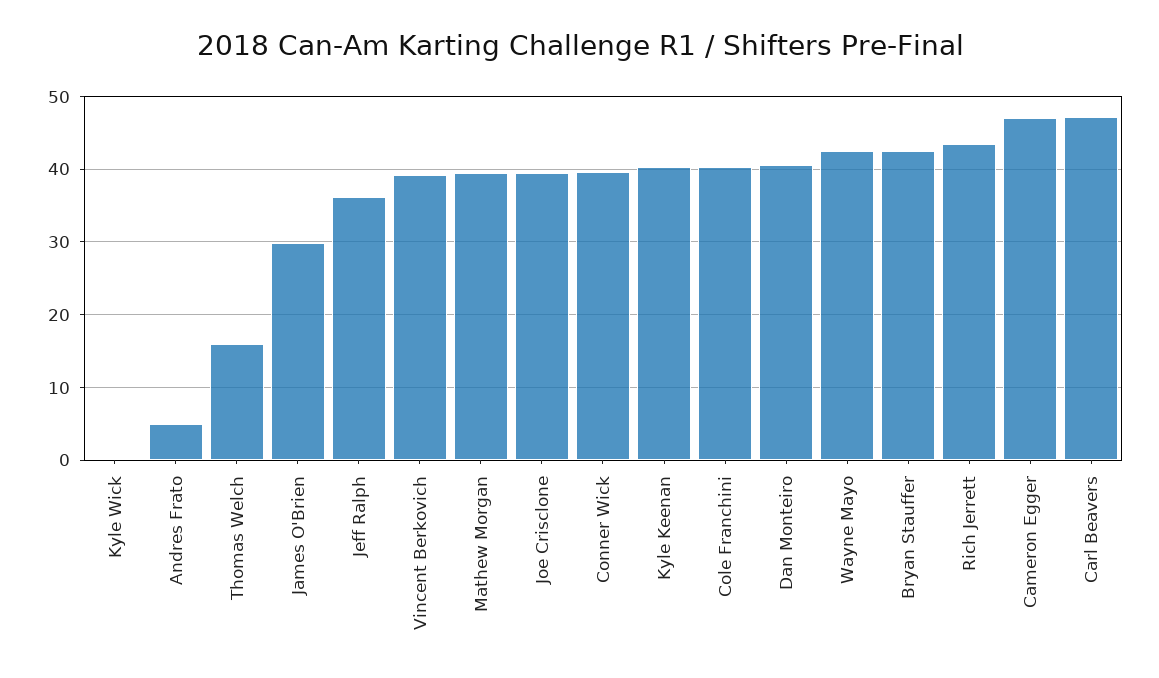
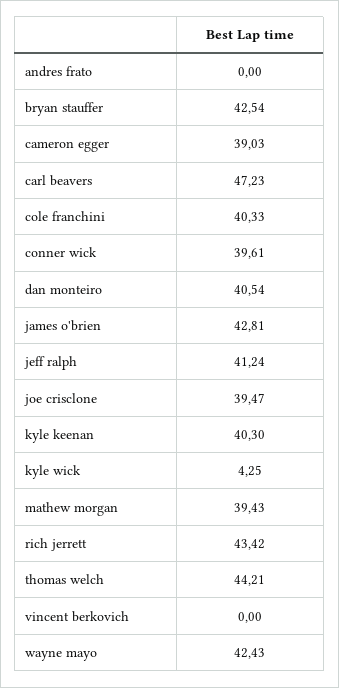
  {
-   "Kyle Wick": 0,
+   "Kyle Wick": 4.25,
-   "Andres Frato": 5,
+   "Andres Frato": 0,
-   "Thomas Welch": 16,
+   "Thomas Welch": 44.21,
-   "James O'Brien": 30,
+   "James O'Brien": 42.81,
-   "Jeff Ralph": 36,
+   "Jeff Ralph": 41.24,
-   "Vincent Berkovich": 39,
+   "Vincent Berkovich": 0,
    "Mathew Morgan": 39.43,
    "Joe Crisclone": 39.47,
    "Conner Wick": 39.61,
    "Kyle Keenan": 40.3,
    "Cole Franchini": 40.33,
    "Dan Monteiro": 40.54,
    "Wayne Mayo": 42.43,
    "Bryan Stauffer": 42.54,
    "Rich Jerrett": 43.42,
-   "Cameron Egger": 47,
+   "Cameron Egger": 39.03,
    "Carl Beavers": 47.23
  }

